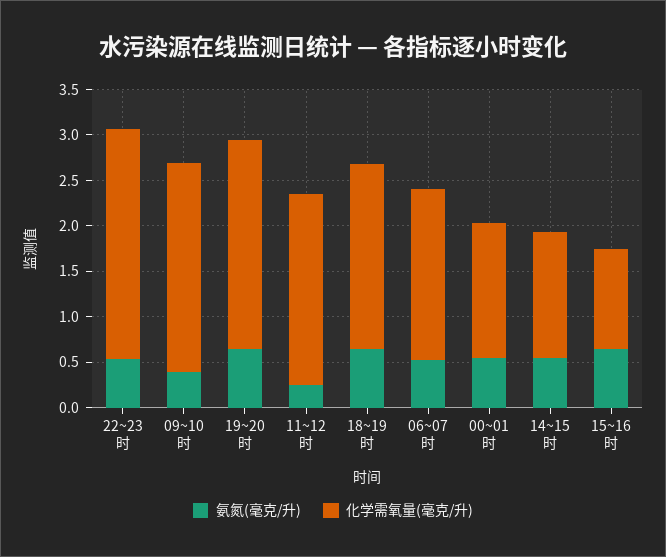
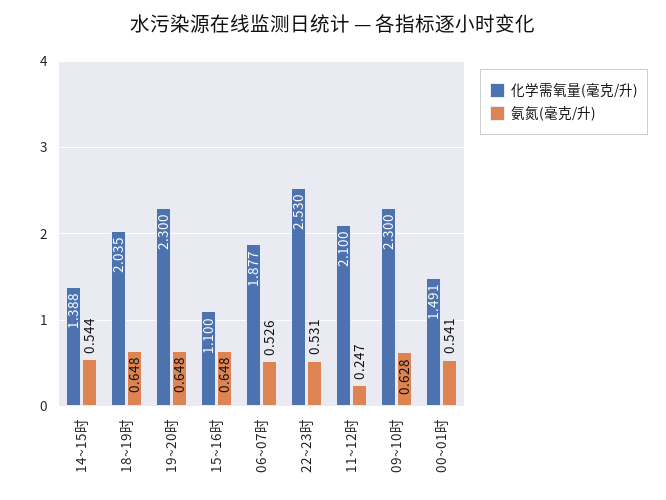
  {
    "氨氮(毫克/升)": {
      "22~23时": 0.531,
-     "09~10时": 0.4,
+     "09~10时": 0.628,
      "19~20时": 0.648,
      "11~12时": 0.247,
      "18~19时": 0.648,
      "06~07时": 0.526,
      "00~01时": 0.541,
      "14~15时": 0.544,
      "15~16时": 0.648
    },
    "化学需氧量(毫克/升)": {
      "22~23时": 2.53,
      "09~10时": 2.3,
      "19~20时": 2.3,
      "11~12时": 2.1,
      "18~19时": 2.035,
      "06~07时": 1.877,
      "00~01时": 1.491,
      "14~15时": 1.388,
      "15~16时": 1.1
    }
  }

